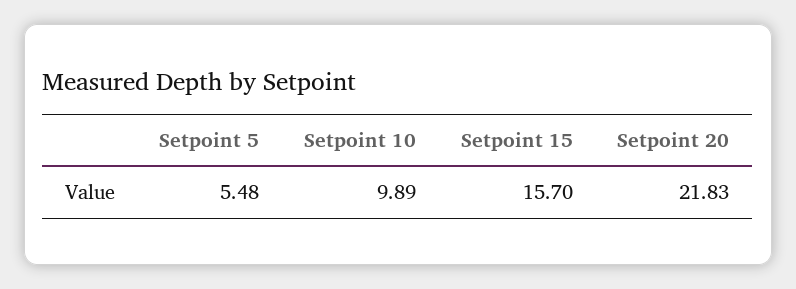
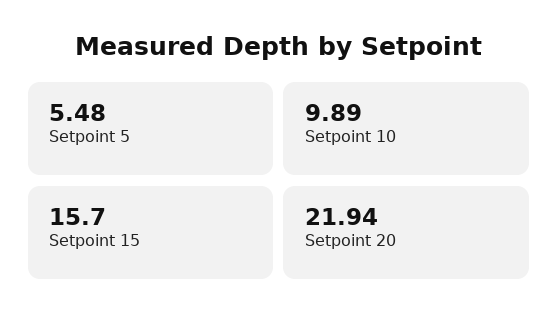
  {
    "Setpoint 5": 5.48,
    "Setpoint 10": 9.89,
    "Setpoint 15": 15.7,
-   "Setpoint 20": 21.83
+   "Setpoint 20": 21.94
  }

